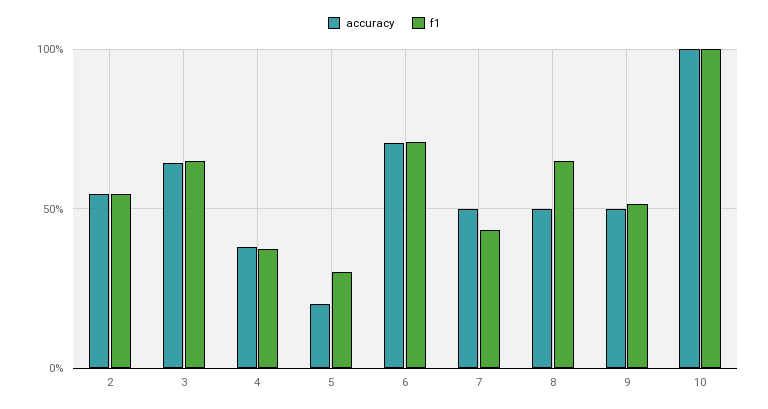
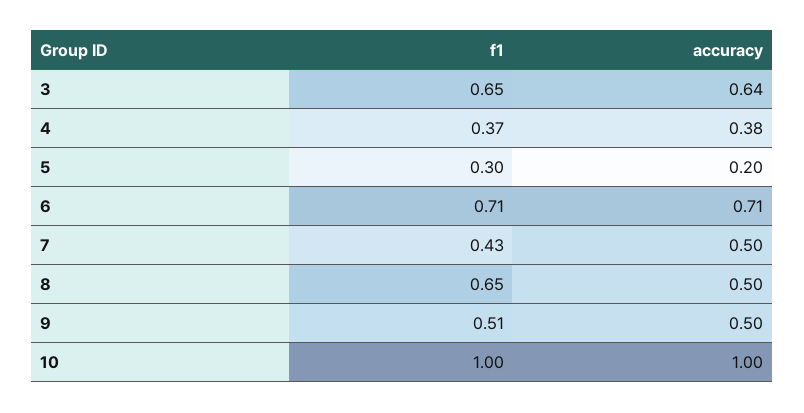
  {
    "accuracy": {
-     "2": 0.55,
      "3": 0.64,
      "4": 0.38,
      "5": 0.2,
      "6": 0.71,
      "7": 0.5,
      "8": 0.5,
      "9": 0.5,
      "10": 1
    },
    "f1": {
-     "2": 0.55,
      "3": 0.65,
      "4": 0.37,
      "5": 0.3,
      "6": 0.71,
      "7": 0.43,
      "8": 0.65,
      "9": 0.51,
      "10": 1
    }
  }

